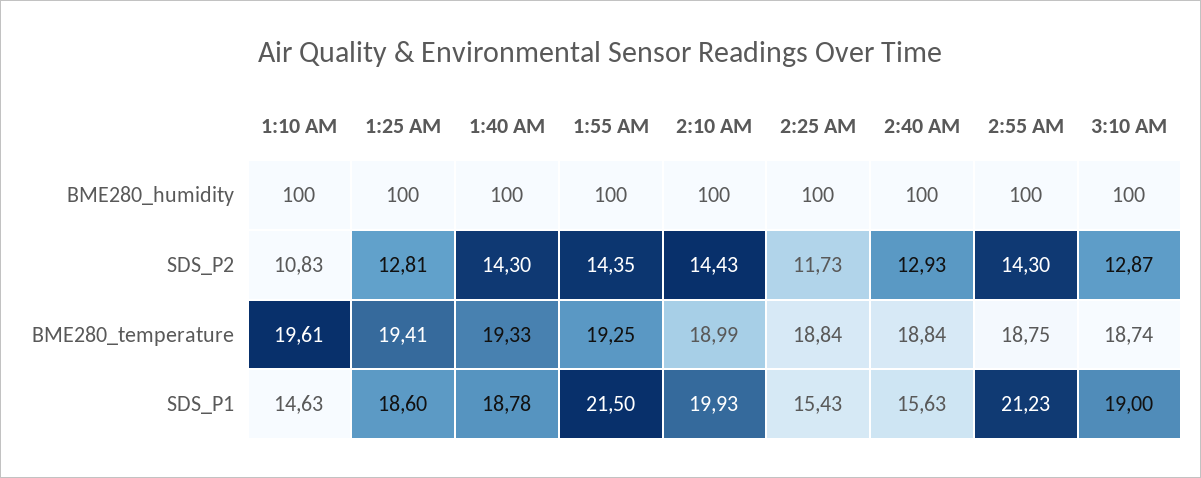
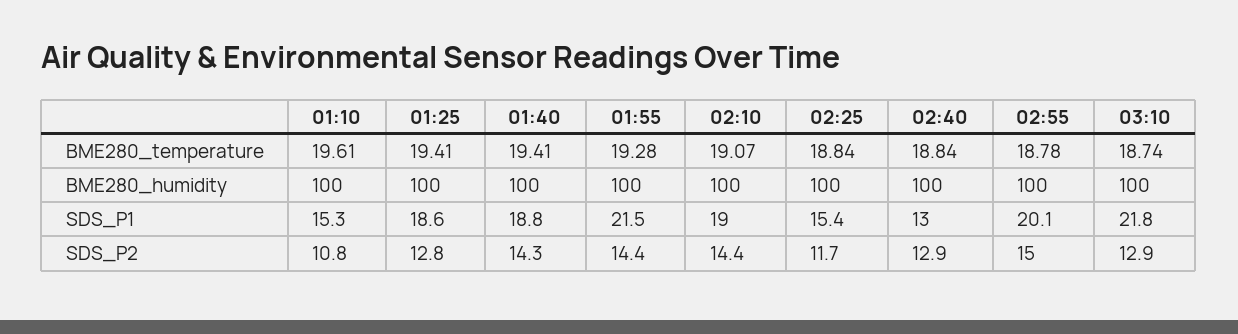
  {
    "1:10 AM": {
      "BME280_humidity": 100,
      "SDS_P2": 10.83,
      "BME280_temperature": 19.61,
-     "SDS_P1": 14.63
+     "SDS_P1": 15.3
    },
    "1:25 AM": {
      "BME280_humidity": 100,
      "SDS_P2": 12.81,
      "BME280_temperature": 19.41,
      "SDS_P1": 18.6
    },
    "1:40 AM": {
      "BME280_humidity": 100,
      "SDS_P2": 14.3,
-     "BME280_temperature": 19.33,
+     "BME280_temperature": 19.41,
      "SDS_P1": 18.78
    },
    "1:55 AM": {
      "BME280_humidity": 100,
      "SDS_P2": 14.35,
-     "BME280_temperature": 19.25,
+     "BME280_temperature": 19.28,
      "SDS_P1": 21.5
    },
    "2:10 AM": {
      "BME280_humidity": 100,
      "SDS_P2": 14.43,
-     "BME280_temperature": 18.99,
+     "BME280_temperature": 19.07,
-     "SDS_P1": 19.93
+     "SDS_P1": 19
    },
    "2:25 AM": {
      "BME280_humidity": 100,
      "SDS_P2": 11.73,
      "BME280_temperature": 18.84,
      "SDS_P1": 15.43
    },
    "2:40 AM": {
      "BME280_humidity": 100,
      "SDS_P2": 12.93,
      "BME280_temperature": 18.84,
-     "SDS_P1": 15.63
+     "SDS_P1": 13
    },
    "2:55 AM": {
      "BME280_humidity": 100,
-     "SDS_P2": 14.3,
+     "SDS_P2": 15,
-     "BME280_temperature": 18.75,
+     "BME280_temperature": 18.78,
-     "SDS_P1": 21.23
+     "SDS_P1": 20.1
    },
    "3:10 AM": {
      "BME280_humidity": 100,
      "SDS_P2": 12.87,
      "BME280_temperature": 18.74,
-     "SDS_P1": 19
+     "SDS_P1": 21.8
    }
  }

